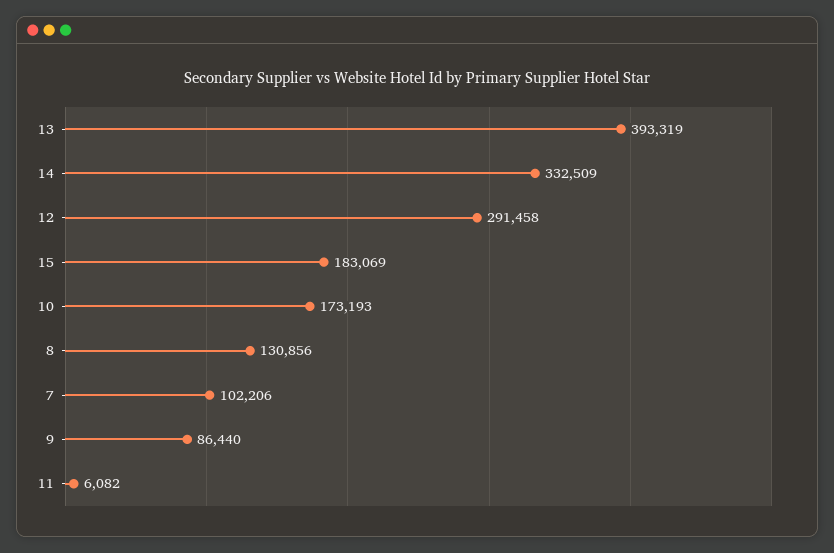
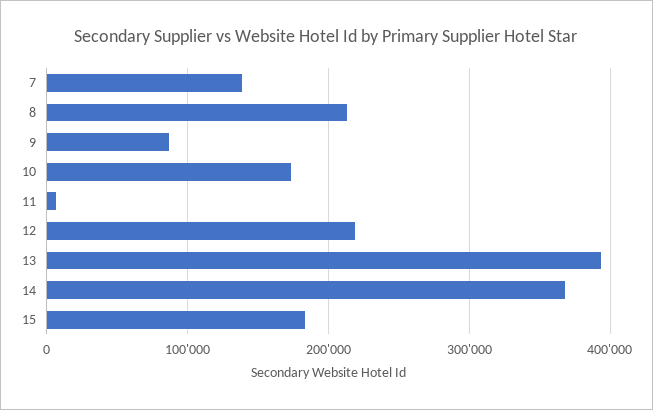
  {
    "13": 393319,
-   "14": 332509,
+   "14": 370000,
-   "12": 291458,
+   "12": 220000,
    "15": 183069,
    "10": 173193,
-   "8": 130856,
+   "8": 210000,
-   "7": 102206,
+   "7": 140000,
    "9": 86440,
    "11": 6082
  }

